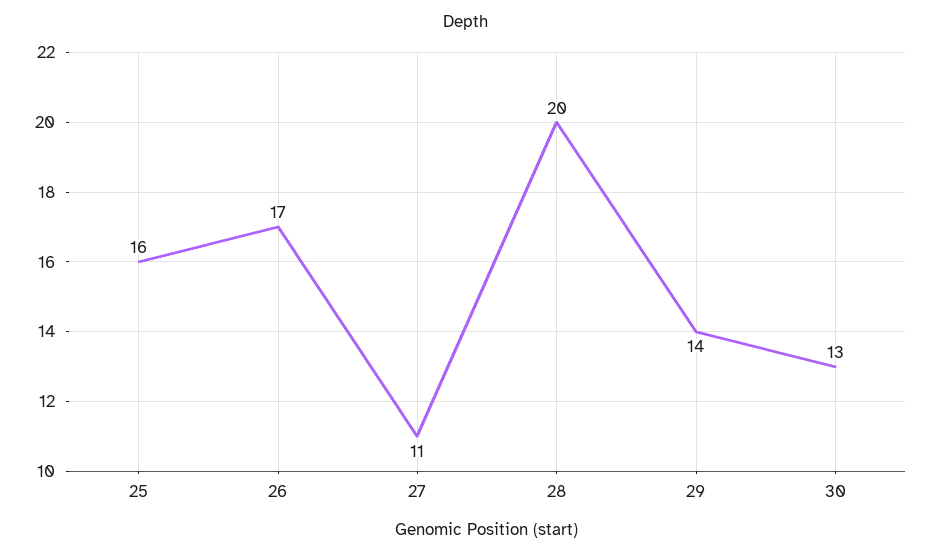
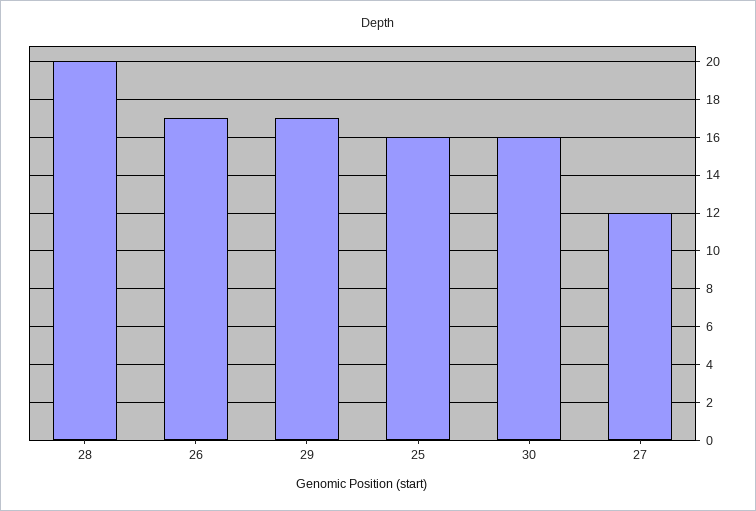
  {
    "25": 16,
    "26": 17,
-   "27": 11,
+   "27": 12,
    "28": 20,
-   "29": 14,
+   "29": 17,
-   "30": 13
+   "30": 16
  }

